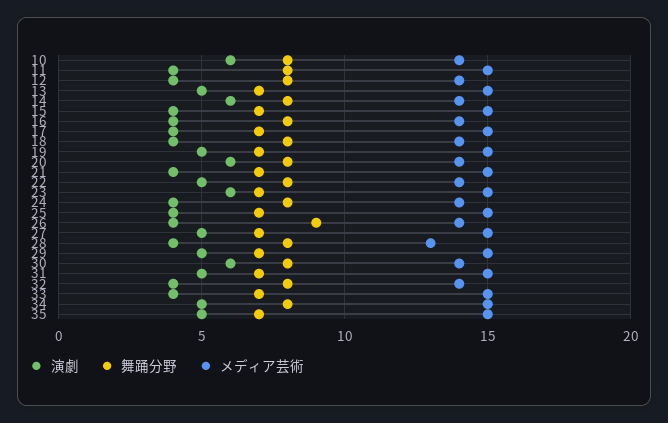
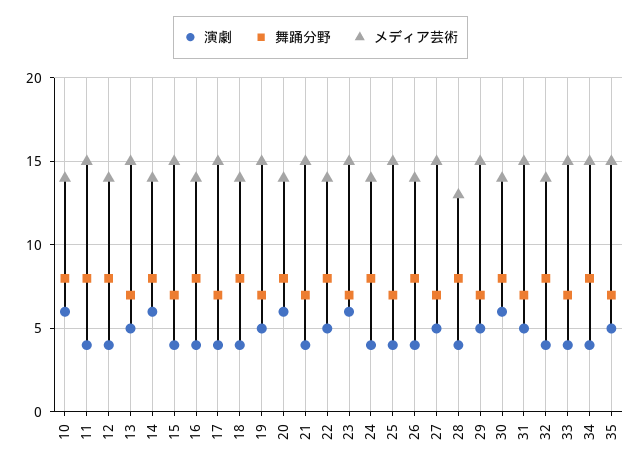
  {
    "演劇": {
      "10": 6,
      "11": 4,
      "12": 4,
      "13": 5,
      "14": 6,
      "15": 4,
      "16": 4,
      "17": 4,
      "18": 4,
      "19": 5,
      "20": 6,
      "21": 4,
      "22": 5,
      "23": 6,
      "24": 4,
      "25": 4,
      "26": 4,
      "27": 5,
      "28": 4,
      "29": 5,
      "30": 6,
      "31": 5,
      "32": 4,
      "33": 4,
-     "34": 5,
+     "34": 4,
      "35": 5
    },
    "舞踊分野": {
      "10": 8,
      "11": 8,
      "12": 8,
      "13": 7,
      "14": 8,
      "15": 7,
      "16": 8,
      "17": 7,
      "18": 8,
      "19": 7,
      "20": 8,
      "21": 7,
      "22": 8,
      "23": 7,
      "24": 8,
      "25": 7,
-     "26": 9,
+     "26": 8,
      "27": 7,
      "28": 8,
      "29": 7,
      "30": 8,
      "31": 7,
      "32": 8,
      "33": 7,
      "34": 8,
      "35": 7
    },
    "メディア芸術": {
      "10": 14,
      "11": 15,
      "12": 14,
      "13": 15,
      "14": 14,
      "15": 15,
      "16": 14,
      "17": 15,
      "18": 14,
      "19": 15,
      "20": 14,
      "21": 15,
      "22": 14,
      "23": 15,
      "24": 14,
      "25": 15,
      "26": 14,
      "27": 15,
      "28": 13,
      "29": 15,
      "30": 14,
      "31": 15,
      "32": 14,
      "33": 15,
      "34": 15,
      "35": 15
    }
  }

